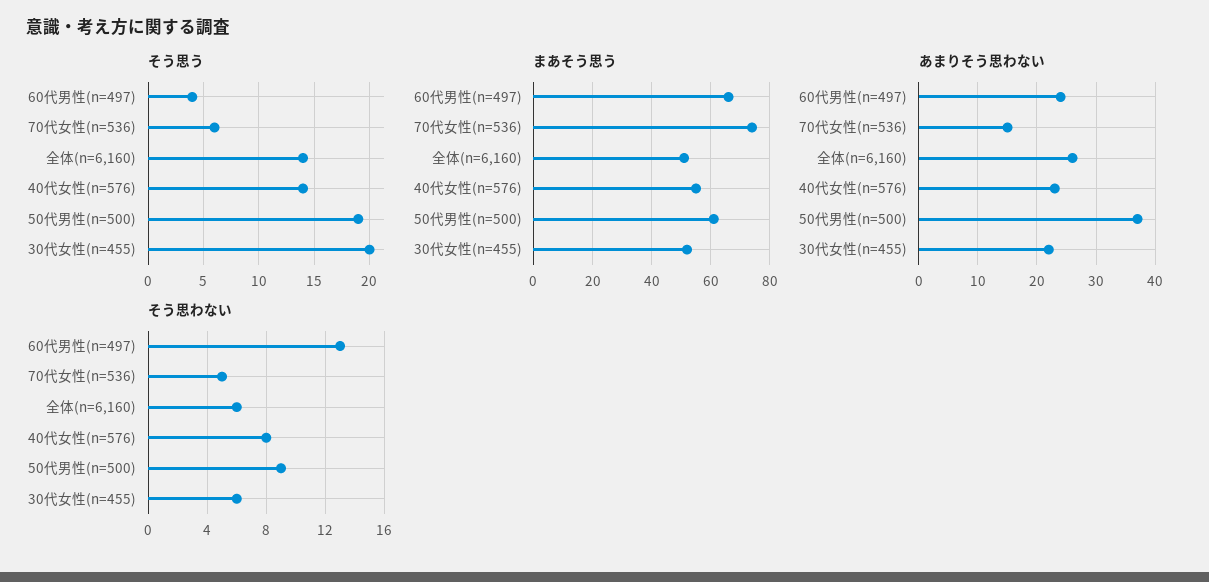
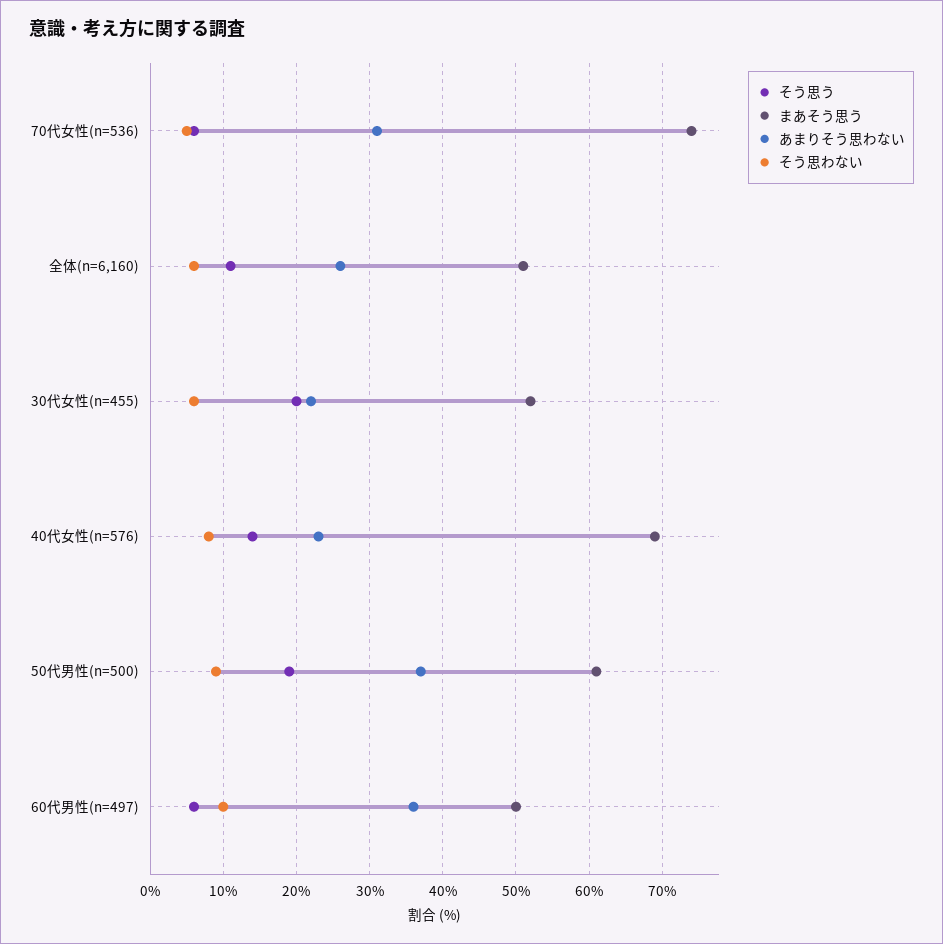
  {
    "そう思う": {
-     "60代男性(n=497)": 4,
+     "60代男性(n=497)": 6,
      "70代女性(n=536)": 6,
-     "全体(n=6,160)": 14,
+     "全体(n=6,160)": 11,
      "40代女性(n=576)": 14,
      "50代男性(n=500)": 19,
      "30代女性(n=455)": 20
    },
    "まあそう思う": {
-     "60代男性(n=497)": 65,
+     "60代男性(n=497)": 50,
      "70代女性(n=536)": 74,
      "全体(n=6,160)": 51,
-     "40代女性(n=576)": 55,
+     "40代女性(n=576)": 69,
      "50代男性(n=500)": 61,
      "30代女性(n=455)": 52
    },
    "あまりそう思わない": {
-     "60代男性(n=497)": 25,
+     "60代男性(n=497)": 36,
-     "70代女性(n=536)": 15,
+     "70代女性(n=536)": 31,
      "全体(n=6,160)": 26,
      "40代女性(n=576)": 23,
      "50代男性(n=500)": 37,
      "30代女性(n=455)": 22
    },
    "そう思わない": {
-     "60代男性(n=497)": 13,
+     "60代男性(n=497)": 10,
      "70代女性(n=536)": 5,
      "全体(n=6,160)": 6,
      "40代女性(n=576)": 8,
      "50代男性(n=500)": 9,
      "30代女性(n=455)": 6
    }
  }

